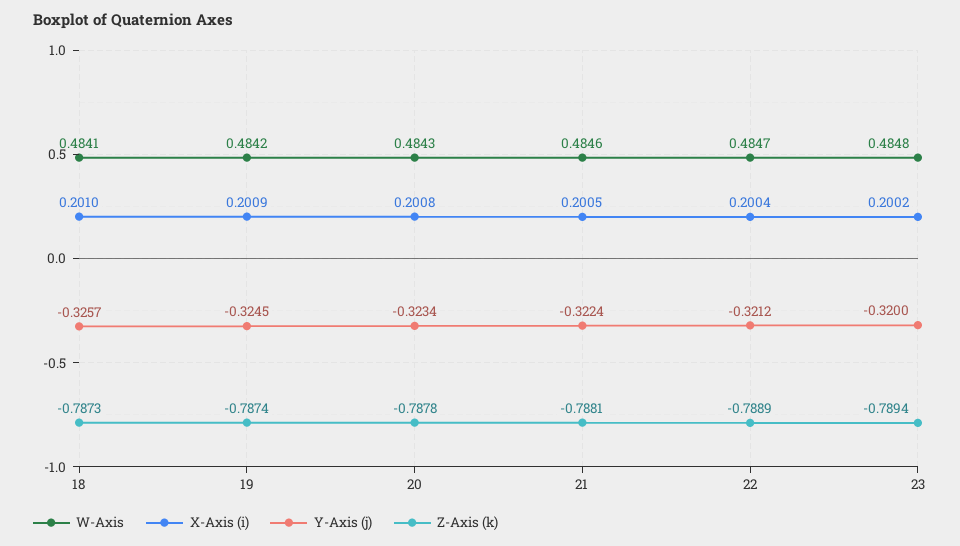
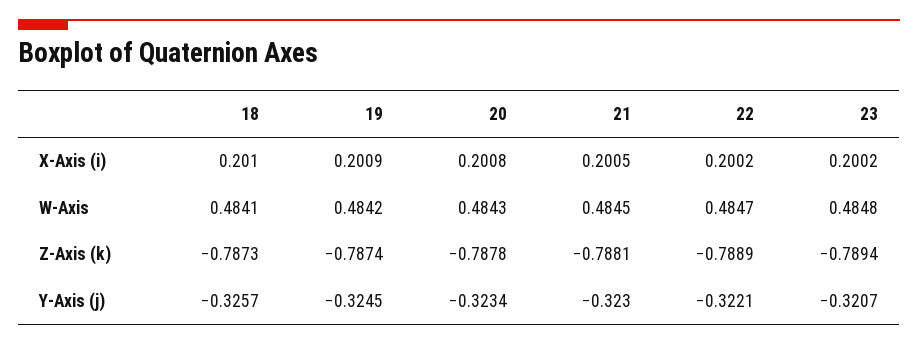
  {
    "W-Axis": {
      "18": 0.4841,
      "19": 0.4842,
      "20": 0.4843,
-     "21": 0.4846,
+     "21": 0.4845,
      "22": 0.4847,
      "23": 0.4848
    },
    "X-Axis (i)": {
      "18": 0.201,
      "19": 0.2009,
      "20": 0.2008,
      "21": 0.2005,
-     "22": 0.2004,
+     "22": 0.2002,
      "23": 0.2002
    },
    "Y-Axis (j)": {
      "18": -0.3257,
      "19": -0.3245,
      "20": -0.3234,
-     "21": -0.3224,
+     "21": -0.323,
-     "22": -0.3212,
+     "22": -0.3221,
-     "23": -0.32
+     "23": -0.3207
    },
    "Z-Axis (k)": {
      "18": -0.7873,
      "19": -0.7874,
      "20": -0.7878,
      "21": -0.7881,
      "22": -0.7889,
      "23": -0.7894
    }
  }

